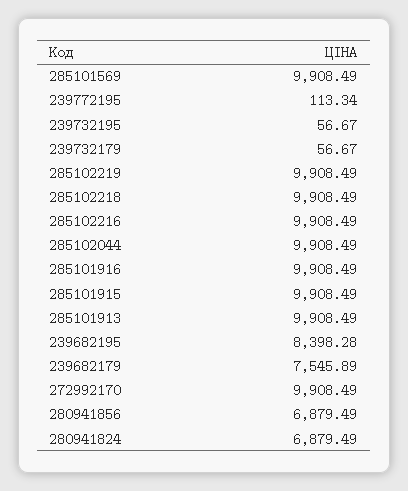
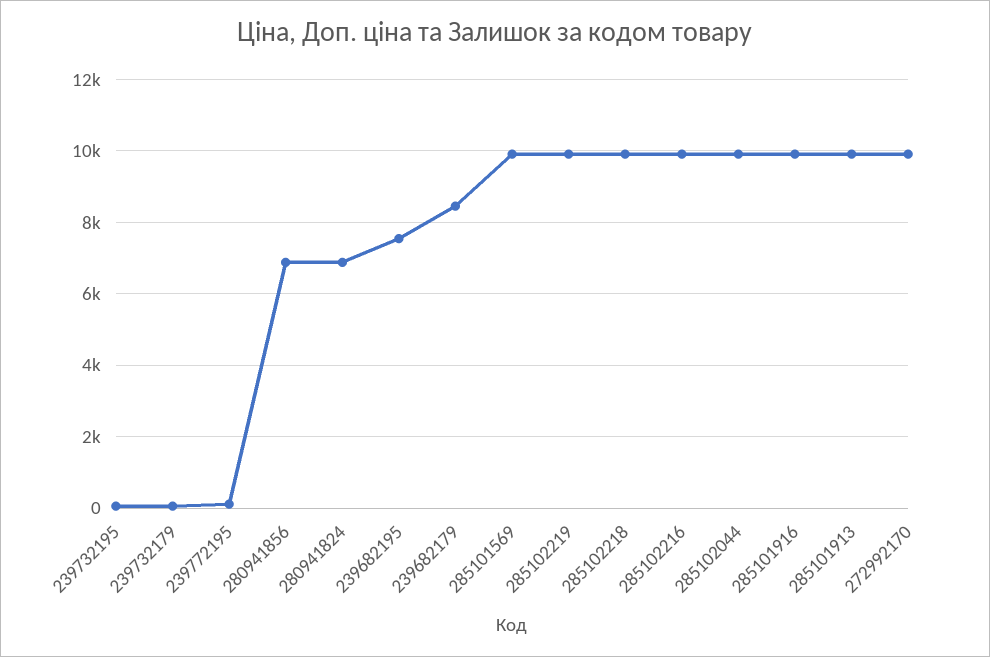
  {
    "285101569": 9908.49,
    "239772195": 113.34,
    "239732195": 56.67,
    "239732179": 56.67,
    "285102219": 9908.49,
    "285102218": 9908.49,
    "285102216": 9908.49,
    "285102044": 9908.49,
    "285101916": 9908.49,
-   "285101915": 9908.49,
    "285101913": 9908.49,
-   "239682195": 8398.28,
+   "239682195": 7600,
-   "239682179": 7545.89,
+   "239682179": 8400,
    "272992170": 9908.49,
    "280941856": 6879.49,
    "280941824": 6879.49
  }

